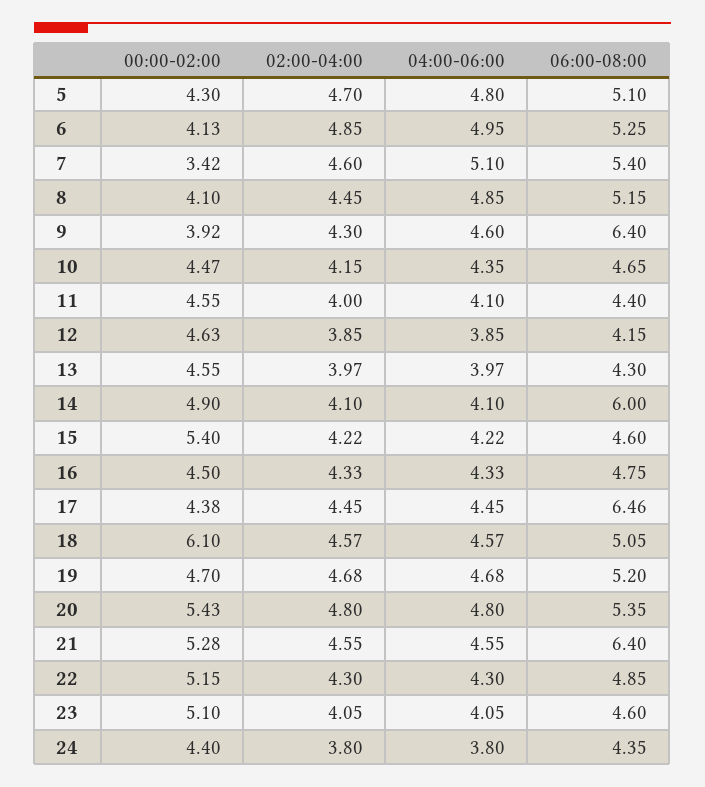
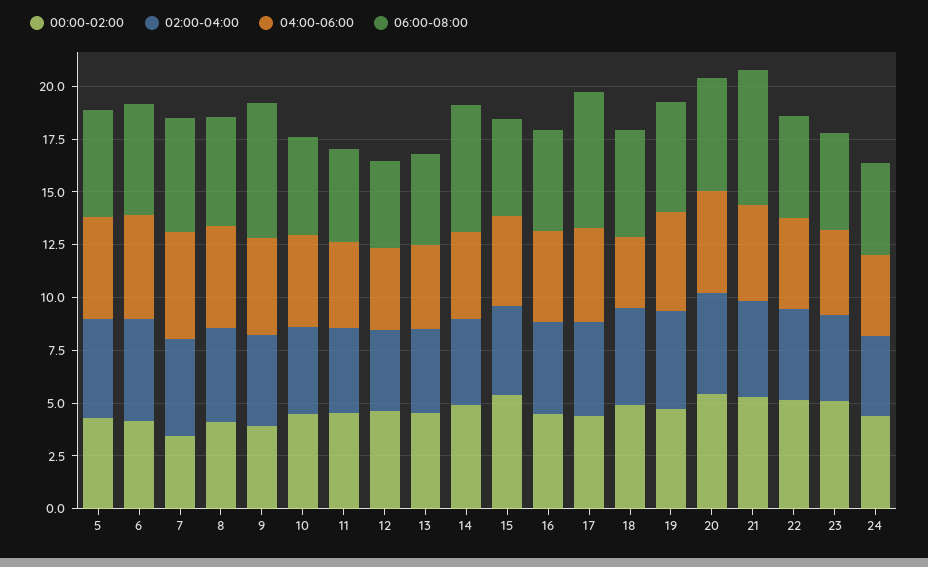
  {
    "00:00-02:00": {
      "5": 4.3,
      "6": 4.13,
      "7": 3.42,
      "8": 4.1,
      "9": 3.92,
      "10": 4.47,
      "11": 4.55,
      "12": 4.63,
      "13": 4.55,
      "14": 4.9,
      "15": 5.4,
      "16": 4.5,
      "17": 4.38,
-     "18": 6.1,
+     "18": 5,
      "19": 4.7,
      "20": 5.43,
      "21": 5.28,
      "22": 5.15,
      "23": 5.1,
      "24": 4.4
    },
    "02:00-04:00": {
      "5": 4.7,
      "6": 4.85,
      "7": 4.6,
      "8": 4.45,
      "9": 4.3,
      "10": 4.15,
      "11": 4,
      "12": 3.85,
      "13": 3.97,
      "14": 4.1,
      "15": 4.22,
      "16": 4.33,
      "17": 4.45,
      "18": 4.57,
      "19": 4.68,
      "20": 4.8,
      "21": 4.55,
      "22": 4.3,
      "23": 4.05,
      "24": 3.8
    },
    "04:00-06:00": {
      "5": 4.8,
      "6": 4.95,
      "7": 5.1,
      "8": 4.85,
      "9": 4.6,
      "10": 4.35,
      "11": 4.1,
      "12": 3.85,
      "13": 3.97,
      "14": 4.1,
      "15": 4.22,
      "16": 4.33,
      "17": 4.45,
-     "18": 4.57,
+     "18": 3.5,
      "19": 4.68,
      "20": 4.8,
      "21": 4.55,
      "22": 4.3,
      "23": 4.05,
      "24": 3.8
    },
    "06:00-08:00": {
      "5": 5.1,
      "6": 5.25,
      "7": 5.4,
      "8": 5.15,
      "9": 6.4,
      "10": 4.65,
      "11": 4.4,
      "12": 4.15,
      "13": 4.3,
      "14": 6,
      "15": 4.6,
      "16": 4.75,
      "17": 6.46,
      "18": 5.05,
      "19": 5.2,
      "20": 5.35,
      "21": 6.4,
      "22": 4.85,
      "23": 4.6,
      "24": 4.35
    }
  }

